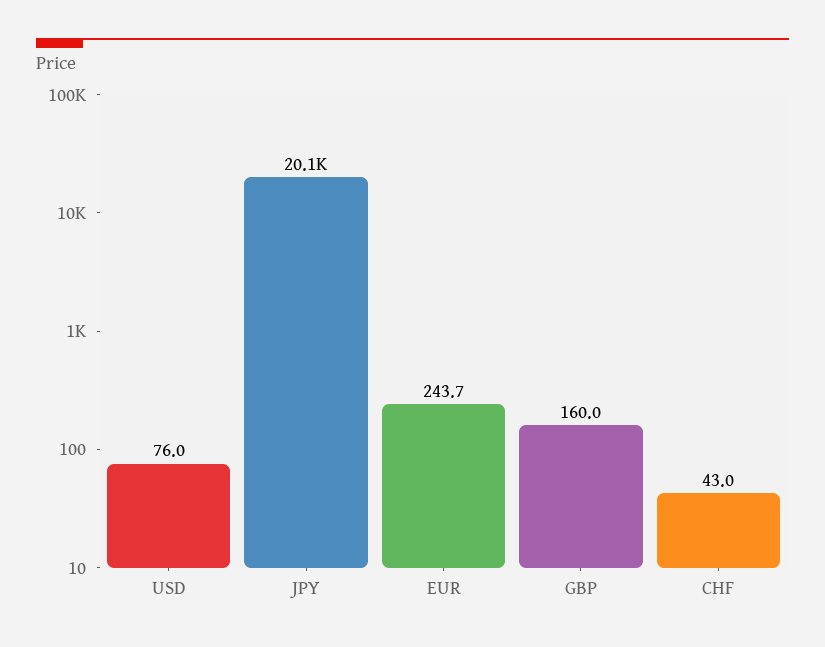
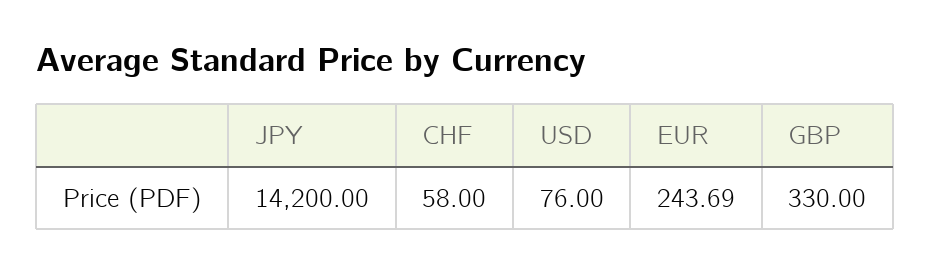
  {
    "USD": 76,
-   "JPY": 20100,
+   "JPY": 14200,
    "EUR": 243.69,
-   "GBP": 160,
+   "GBP": 330,
-   "CHF": 43
+   "CHF": 58
  }

